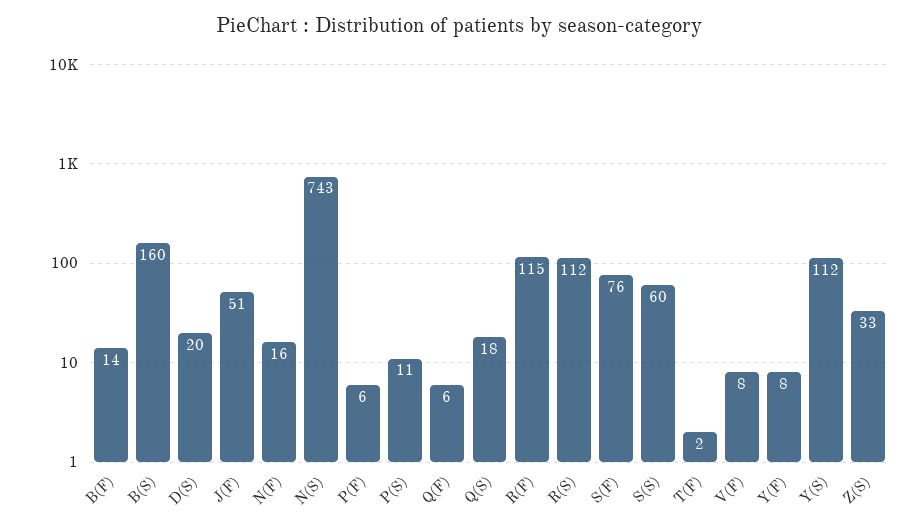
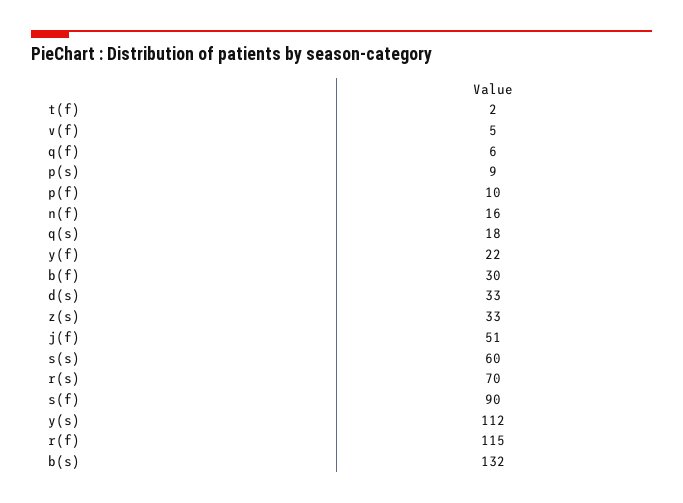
  {
-   "B(F)": 14,
+   "B(F)": 30,
-   "B(S)": 160,
+   "B(S)": 132,
-   "D(S)": 20,
+   "D(S)": 33,
    "J(F)": 51,
    "N(F)": 16,
-   "N(S)": 743,
-   "P(F)": 6,
+   "P(F)": 10,
-   "P(S)": 11,
+   "P(S)": 9,
    "Q(F)": 6,
    "Q(S)": 18,
    "R(F)": 115,
-   "R(S)": 112,
+   "R(S)": 70,
-   "S(F)": 76,
+   "S(F)": 90,
    "S(S)": 60,
    "T(F)": 2,
-   "V(F)": 8,
+   "V(F)": 5,
-   "Y(F)": 8,
+   "Y(F)": 22,
    "Y(S)": 112,
    "Z(S)": 33
  }

